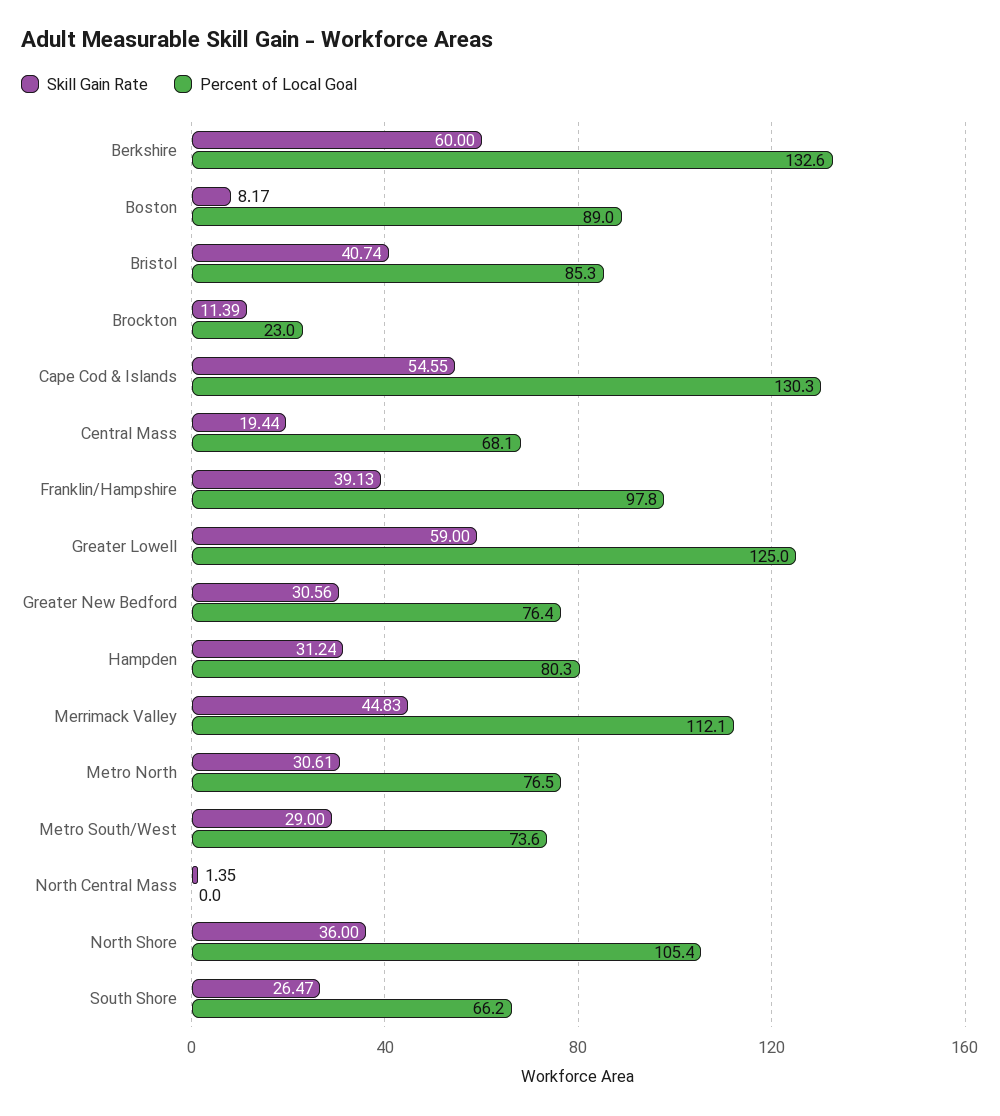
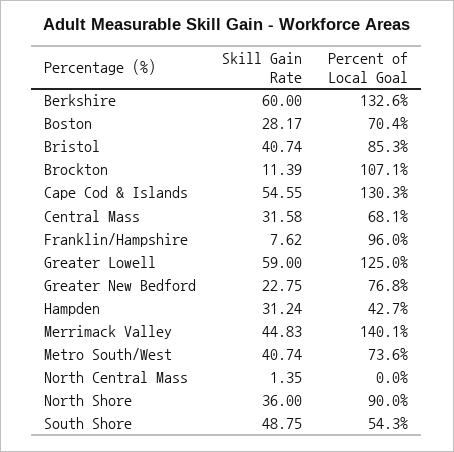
  {
    "Skill Gain Rate": {
      "Berkshire": 60,
-     "Boston": 8.17,
+     "Boston": 28.17,
      "Bristol": 40.74,
      "Brockton": 11.39,
      "Cape Cod & Islands": 54.55,
-     "Central Mass": 19.44,
+     "Central Mass": 31.58,
-     "Franklin/Hampshire": 39.13,
+     "Franklin/Hampshire": 7.62,
      "Greater Lowell": 59,
-     "Greater New Bedford": 30.56,
+     "Greater New Bedford": 22.75,
      "Hampden": 31.24,
      "Merrimack Valley": 44.83,
-     "Metro North": 30.61,
-     "Metro South/West": 29,
+     "Metro South/West": 40.74,
      "North Central Mass": 1.35,
      "North Shore": 36,
-     "South Shore": 26.47
+     "South Shore": 48.75
    },
    "Percent of Local Goal": {
      "Berkshire": 132.6,
-     "Boston": 89,
+     "Boston": 70.4,
      "Bristol": 85.3,
-     "Brockton": 23,
+     "Brockton": 107.1,
      "Cape Cod & Islands": 130.3,
      "Central Mass": 68.1,
-     "Franklin/Hampshire": 97.8,
+     "Franklin/Hampshire": 96,
      "Greater Lowell": 125,
-     "Greater New Bedford": 76.4,
+     "Greater New Bedford": 76.8,
-     "Hampden": 80.3,
+     "Hampden": 42.7,
-     "Merrimack Valley": 112.1,
+     "Merrimack Valley": 140.1,
-     "Metro North": 76.5,
      "Metro South/West": 73.6,
      "North Central Mass": 0,
-     "North Shore": 105.4,
+     "North Shore": 90,
-     "South Shore": 66.2
+     "South Shore": 54.3
    }
  }

